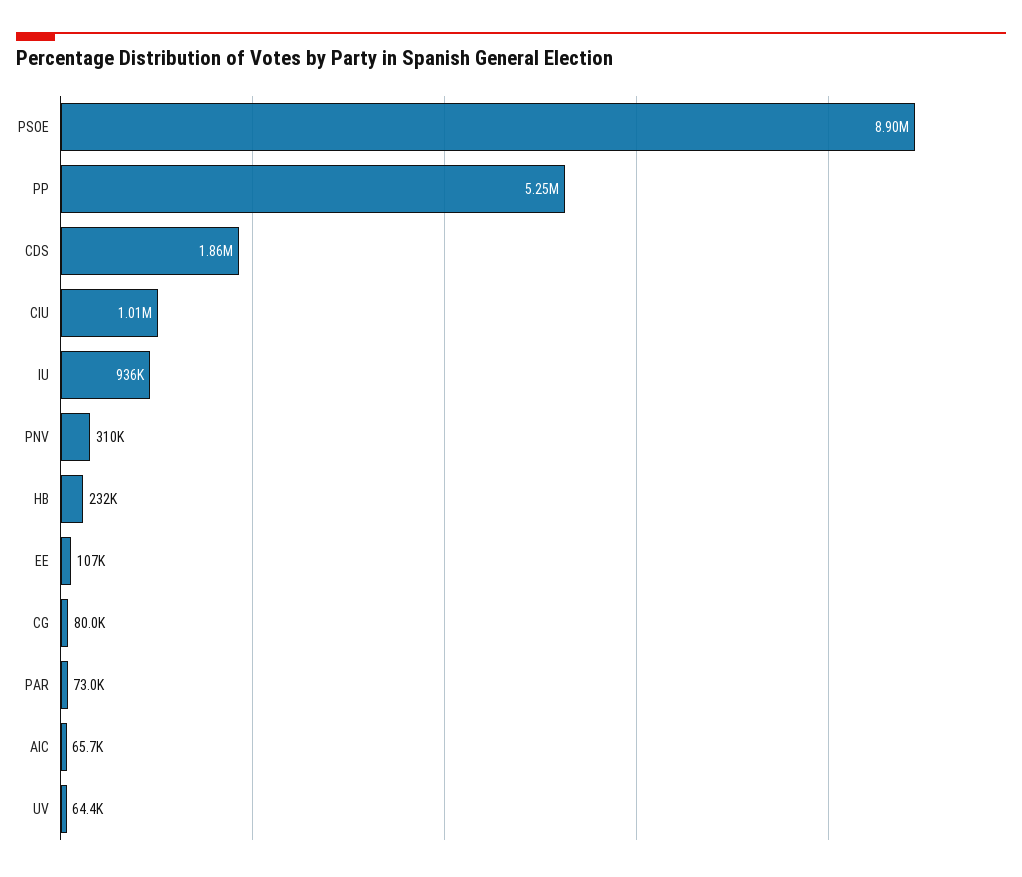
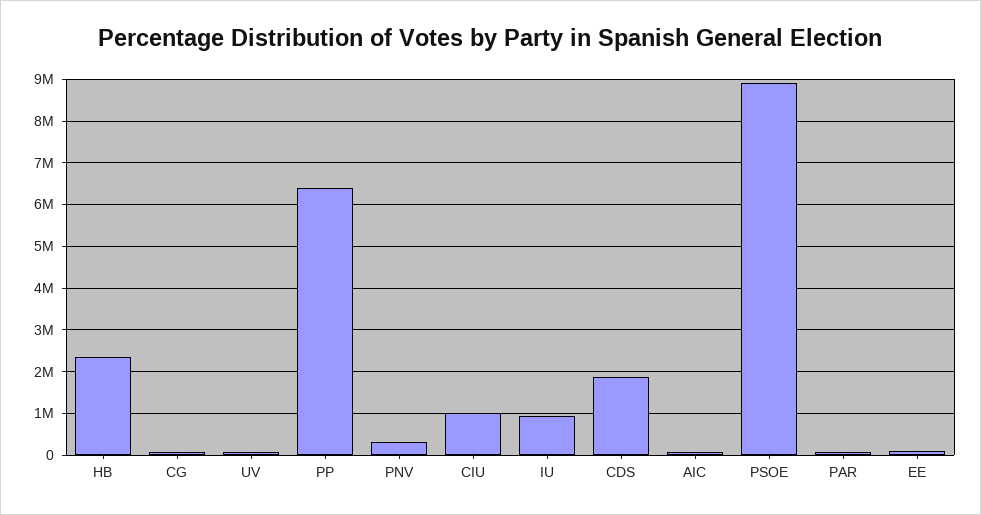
  {
    "PSOE": 8900000,
-   "PP": 5250000,
+   "PP": 6400000,
    "CDS": 1860000,
    "CIU": 1010000,
    "IU": 936000,
    "PNV": 310000,
-   "HB": 232000,
+   "HB": 2400000,
    "EE": 107000,
    "CG": 80000,
    "PAR": 73000,
    "AIC": 65700,
    "UV": 64400
  }

